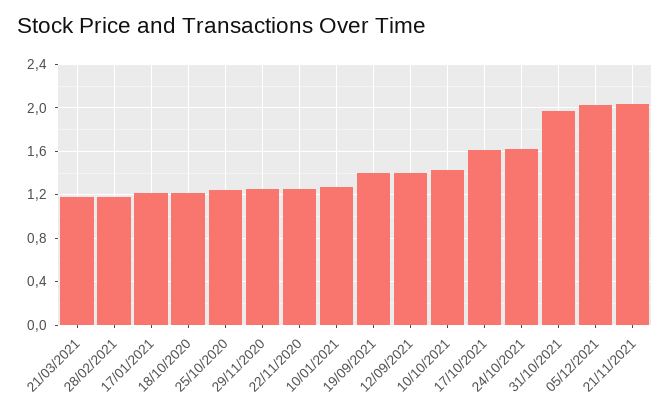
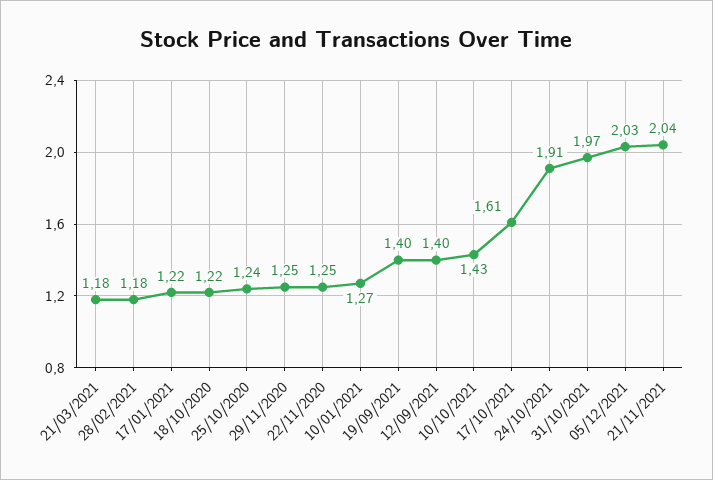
  {
    "21/03/2021": 1.18,
    "28/02/2021": 1.18,
    "17/01/2021": 1.22,
    "18/10/2020": 1.22,
    "25/10/2020": 1.24,
    "29/11/2020": 1.25,
    "22/11/2020": 1.25,
    "10/01/2021": 1.27,
    "19/09/2021": 1.4,
    "12/09/2021": 1.4,
    "10/10/2021": 1.43,
    "17/10/2021": 1.61,
-   "24/10/2021": 1.6,
+   "24/10/2021": 1.91,
    "31/10/2021": 1.97,
    "05/12/2021": 2.03,
    "21/11/2021": 2.04
  }

